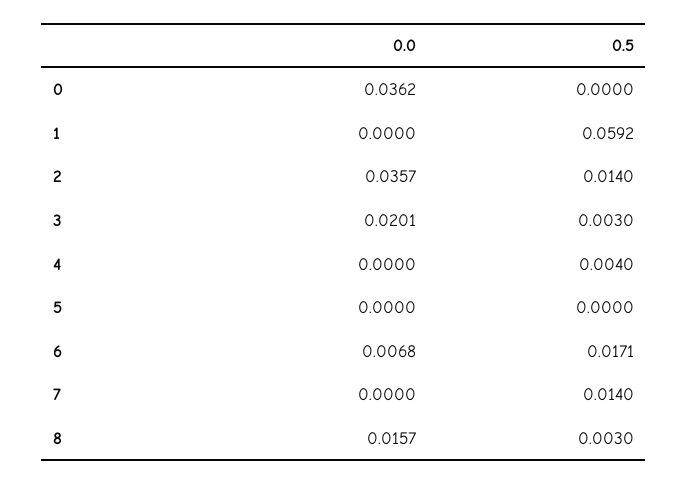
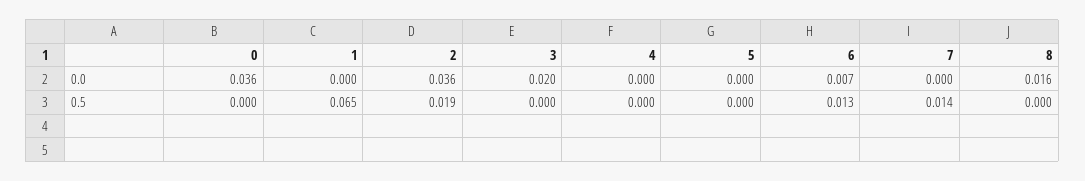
  {
    "0.0": {
      "0": 0.0362,
      "1": 0,
      "2": 0.0357,
      "3": 0.0201,
      "4": 0,
      "5": 0,
      "6": 0.0068,
      "7": 0,
      "8": 0.0157
    },
    "0.5": {
      "0": 0,
-     "1": 0.0592,
+     "1": 0.065,
-     "2": 0.014,
+     "2": 0.019,
-     "3": 0.003,
+     "3": 0,
-     "4": 0.004,
+     "4": 0,
      "5": 0,
-     "6": 0.0171,
+     "6": 0.013,
      "7": 0.014,
-     "8": 0.003
+     "8": 0
    }
  }

